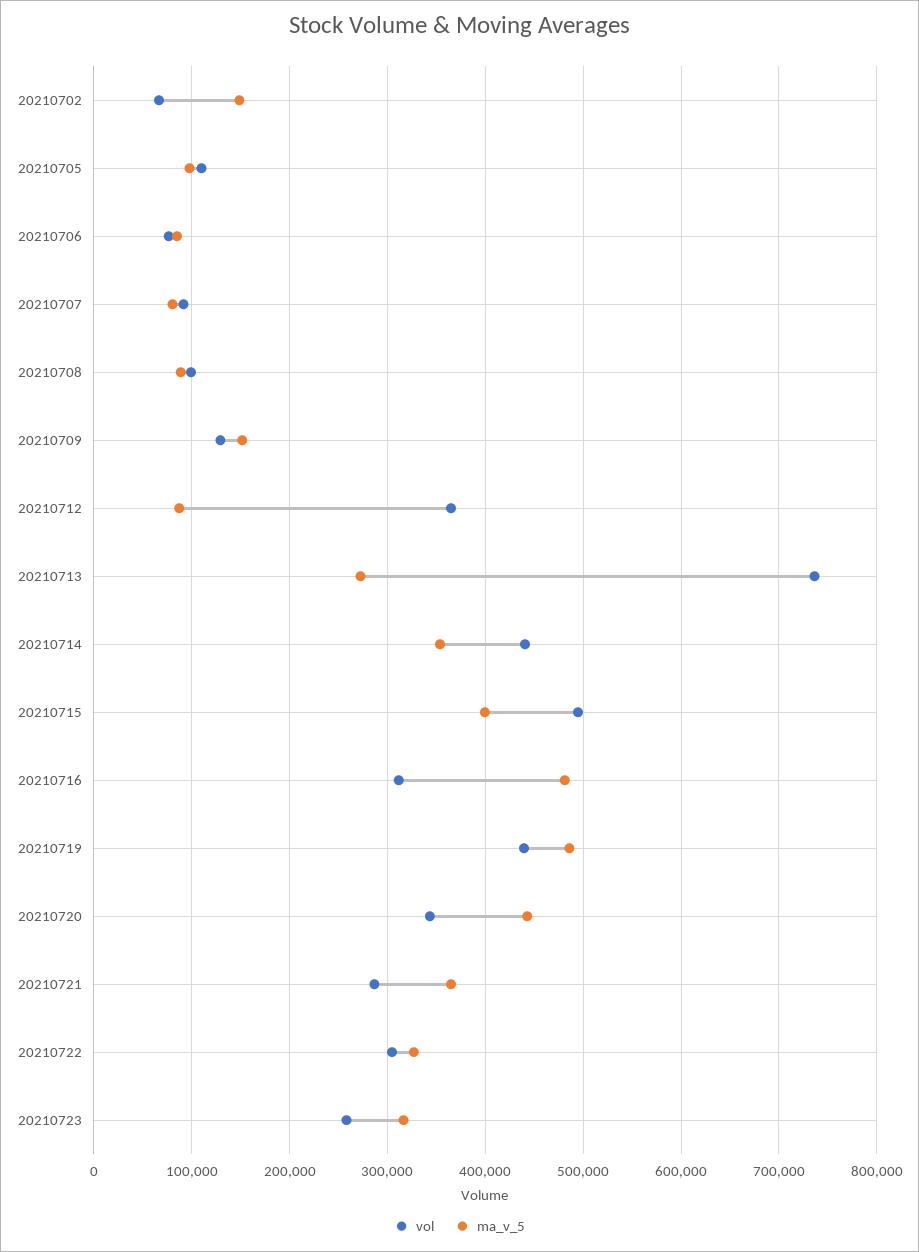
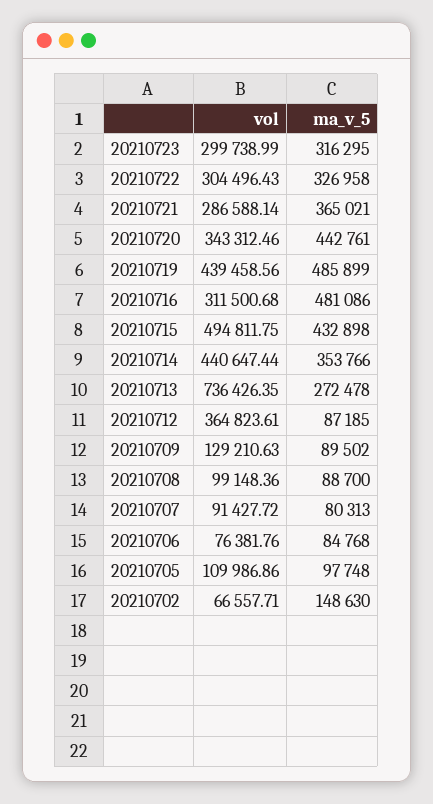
  {
    "vol": {
      "20210702": 66557.71,
      "20210705": 109986.86,
      "20210706": 76381.76,
      "20210707": 91427.72,
      "20210708": 99148.36,
      "20210709": 129210.63,
      "20210712": 364823.61,
      "20210713": 736426.35,
      "20210714": 440647.44,
      "20210715": 494811.75,
      "20210716": 311500.68,
      "20210719": 439458.56,
      "20210720": 343312.46,
      "20210721": 286588.14,
      "20210722": 304496.43,
-     "20210723": 260000
+     "20210723": 299738.99
    },
    "ma_v_5": {
      "20210702": 148630,
      "20210705": 97748,
      "20210706": 84768,
      "20210707": 80313,
      "20210708": 88700,
-     "20210709": 150000,
+     "20210709": 89502,
      "20210712": 87185,
      "20210713": 272478,
      "20210714": 353766,
-     "20210715": 400000,
+     "20210715": 432898,
      "20210716": 481086,
      "20210719": 485899,
      "20210720": 442761,
      "20210721": 365021,
      "20210722": 326958,
      "20210723": 316295
    }
  }

